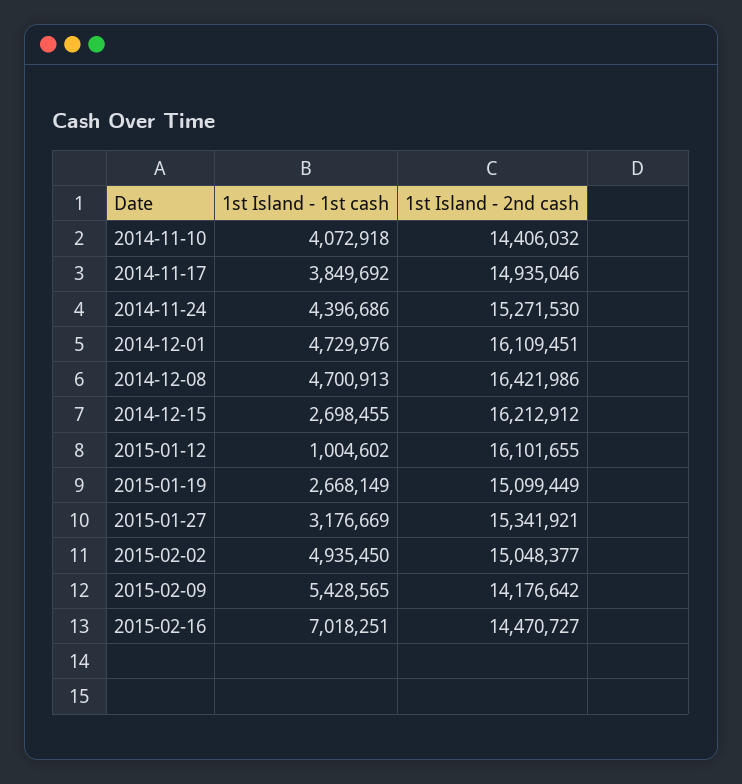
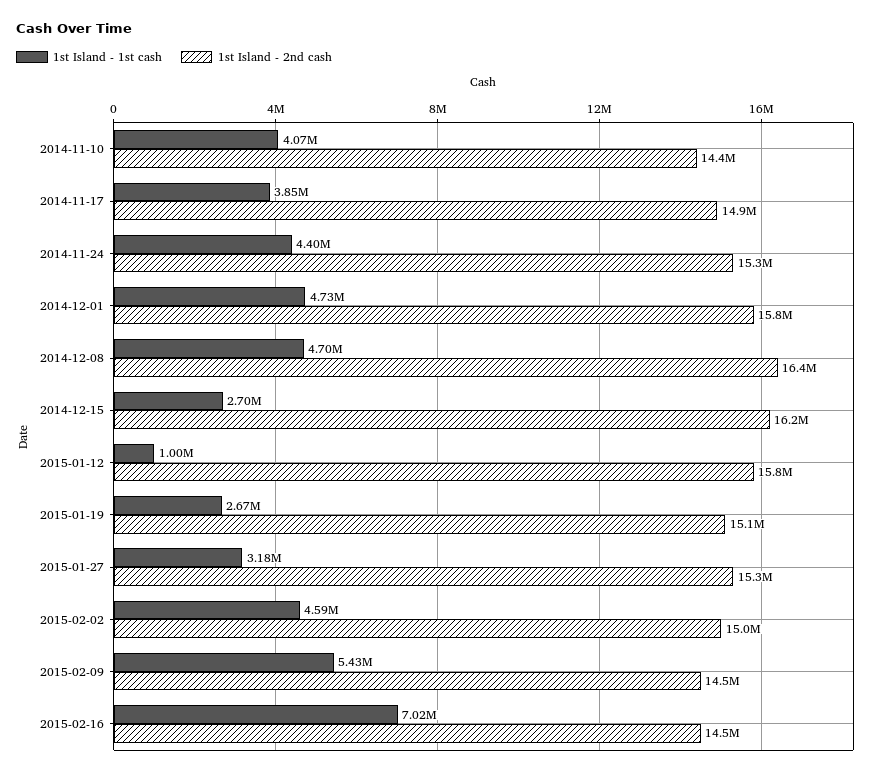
  {
    "1st Island - 1st cash": {
      "2014-11-10": 4072918,
      "2014-11-17": 3849692,
      "2014-11-24": 4396686,
      "2014-12-01": 4729976,
      "2014-12-08": 4700913,
      "2014-12-15": 2698455,
      "2015-01-12": 1004602,
      "2015-01-19": 2668149,
      "2015-01-27": 3176669,
-     "2015-02-02": 4935450,
+     "2015-02-02": 4590000,
      "2015-02-09": 5428565,
      "2015-02-16": 7018251
    },
    "1st Island - 2nd cash": {
      "2014-11-10": 14406032,
      "2014-11-17": 14935046,
      "2014-11-24": 15271530,
-     "2014-12-01": 16109451,
+     "2014-12-01": 15800000,
      "2014-12-08": 16421986,
      "2014-12-15": 16212912,
-     "2015-01-12": 16101655,
+     "2015-01-12": 15800000,
      "2015-01-19": 15099449,
      "2015-01-27": 15341921,
      "2015-02-02": 15048377,
-     "2015-02-09": 14176642,
+     "2015-02-09": 14500000,
      "2015-02-16": 14470727
    }
  }

